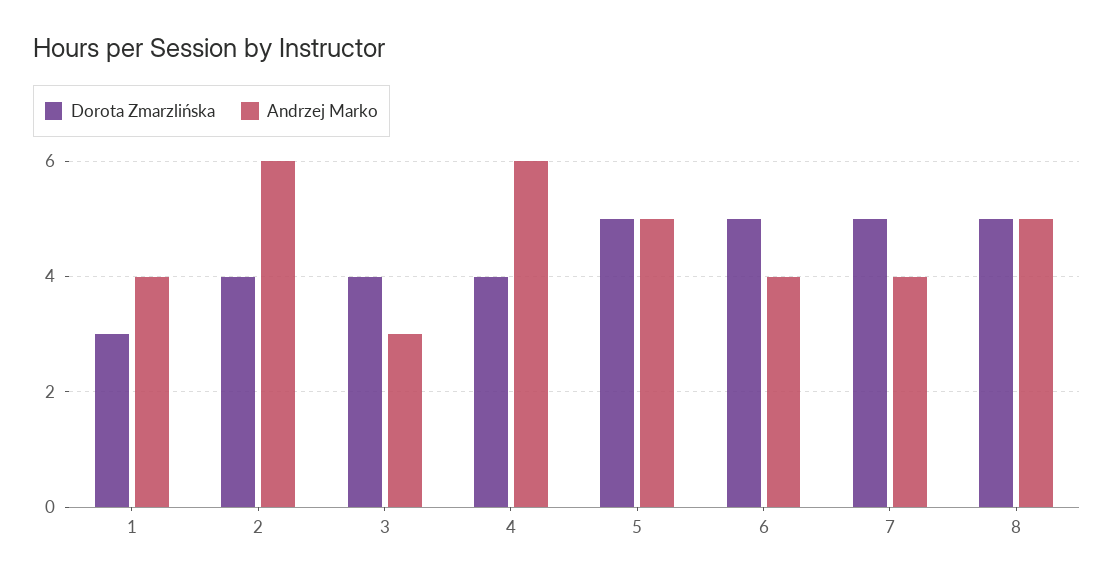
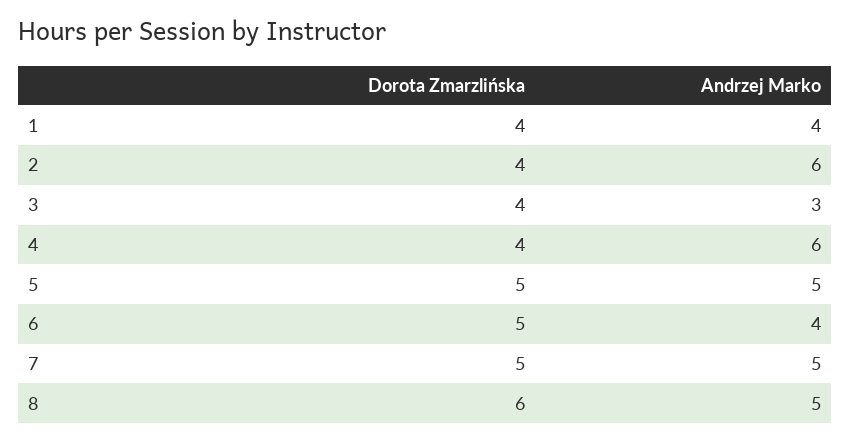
  {
    "Dorota Zmarzlińska": {
-     "1": 3,
+     "1": 4,
      "2": 4,
      "3": 4,
      "4": 4,
      "5": 5,
      "6": 5,
      "7": 5,
-     "8": 5
+     "8": 6
    },
    "Andrzej Marko": {
      "1": 4,
      "2": 6,
      "3": 3,
      "4": 6,
      "5": 5,
      "6": 4,
-     "7": 4,
+     "7": 5,
      "8": 5
    }
  }

